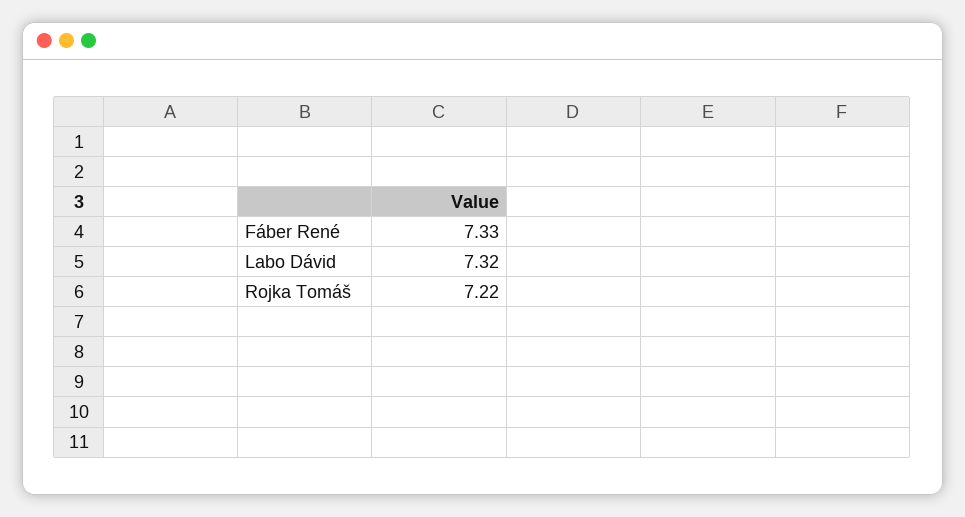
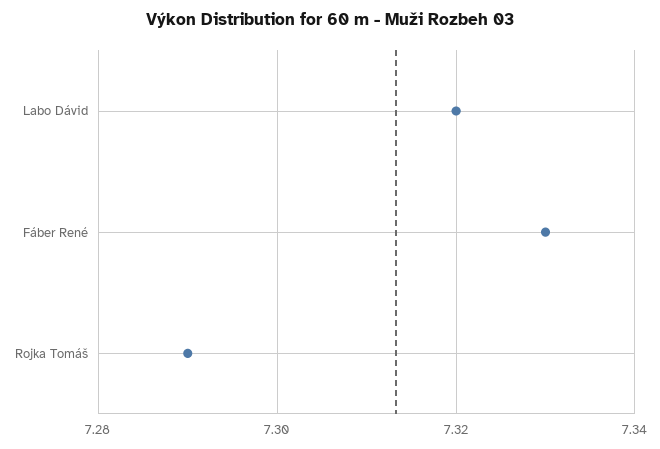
  {
    "Fáber René": 7.33,
    "Labo Dávid": 7.32,
-   "Rojka Tomáš": 7.22
+   "Rojka Tomáš": 7.29
  }

